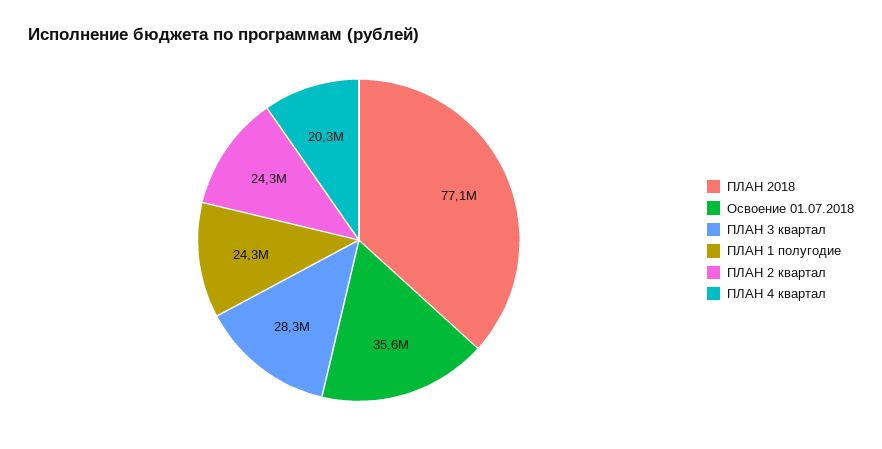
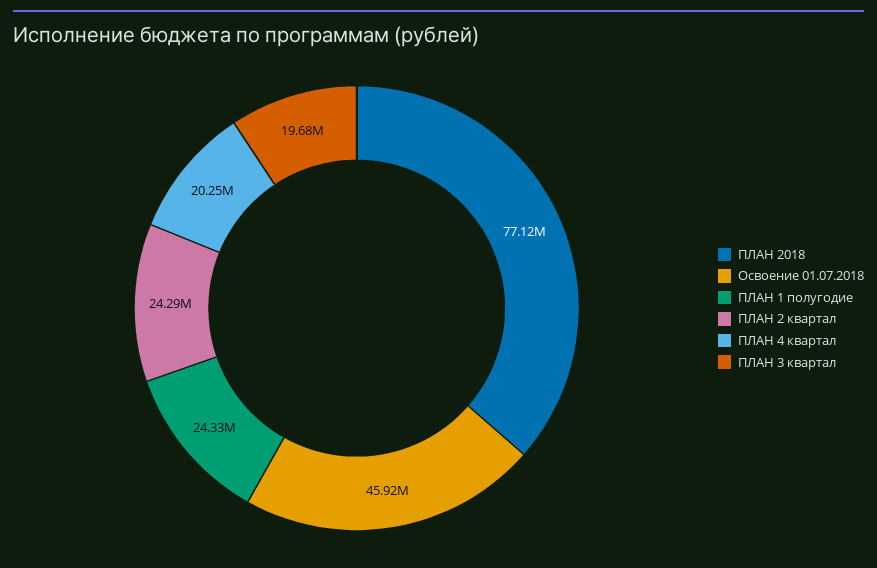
  {
    "ПЛАН 2018": 77120000,
-   "Освоение 01.07.2018": 35600000,
+   "Освоение 01.07.2018": 45920000,
-   "ПЛАН 3 квартал": 28300000,
+   "ПЛАН 3 квартал": 19680000,
    "ПЛАН 1 полугодие": 24330000,
    "ПЛАН 2 квартал": 24290000,
    "ПЛАН 4 квартал": 20250000
  }

